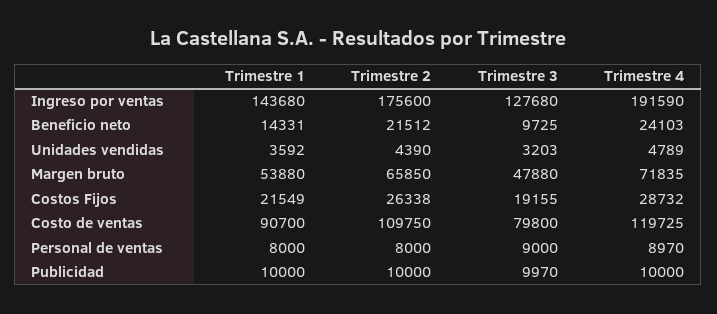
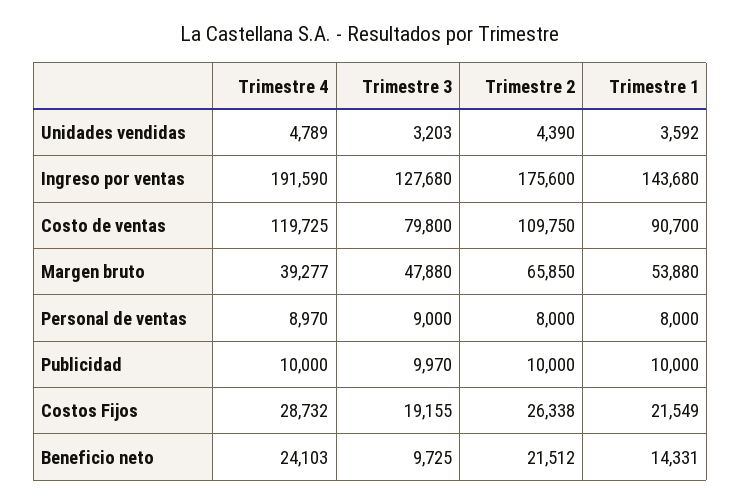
  {
    "Trimestre 1": {
      "Ingreso por ventas": 143680,
      "Beneficio neto": 14331,
      "Unidades vendidas": 3592,
      "Margen bruto": 53880,
      "Costos Fijos": 21549,
      "Costo de ventas": 90700,
      "Personal de ventas": 8000,
      "Publicidad": 10000
    },
    "Trimestre 2": {
      "Ingreso por ventas": 175600,
      "Beneficio neto": 21512,
      "Unidades vendidas": 4390,
      "Margen bruto": 65850,
      "Costos Fijos": 26338,
      "Costo de ventas": 109750,
      "Personal de ventas": 8000,
      "Publicidad": 10000
    },
    "Trimestre 3": {
      "Ingreso por ventas": 127680,
      "Beneficio neto": 9725,
      "Unidades vendidas": 3203,
      "Margen bruto": 47880,
      "Costos Fijos": 19155,
      "Costo de ventas": 79800,
      "Personal de ventas": 9000,
      "Publicidad": 9970
    },
    "Trimestre 4": {
      "Ingreso por ventas": 191590,
      "Beneficio neto": 24103,
      "Unidades vendidas": 4789,
-     "Margen bruto": 71835,
+     "Margen bruto": 39277,
      "Costos Fijos": 28732,
      "Costo de ventas": 119725,
      "Personal de ventas": 8970,
      "Publicidad": 10000
    }
  }

